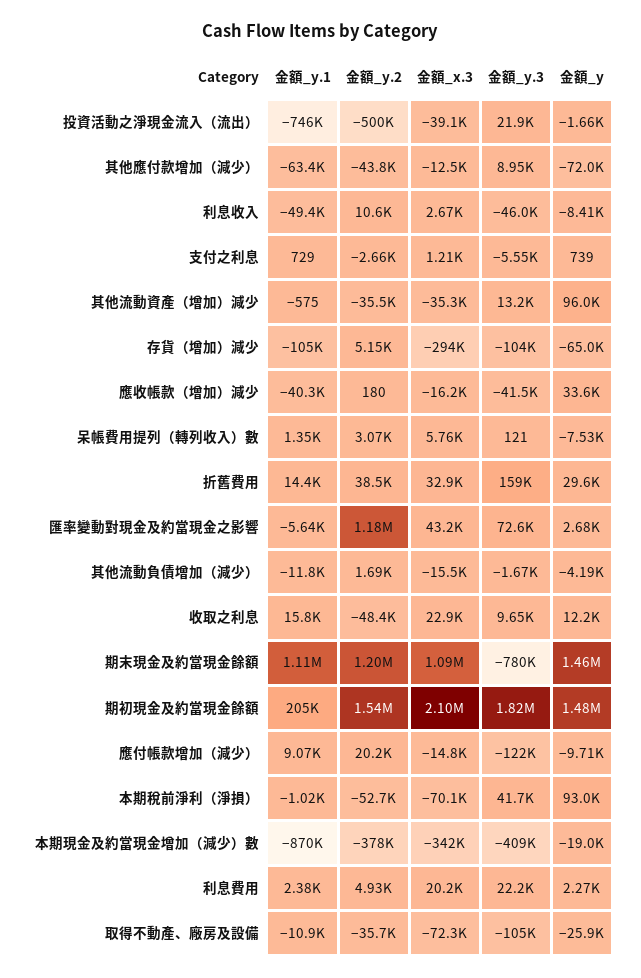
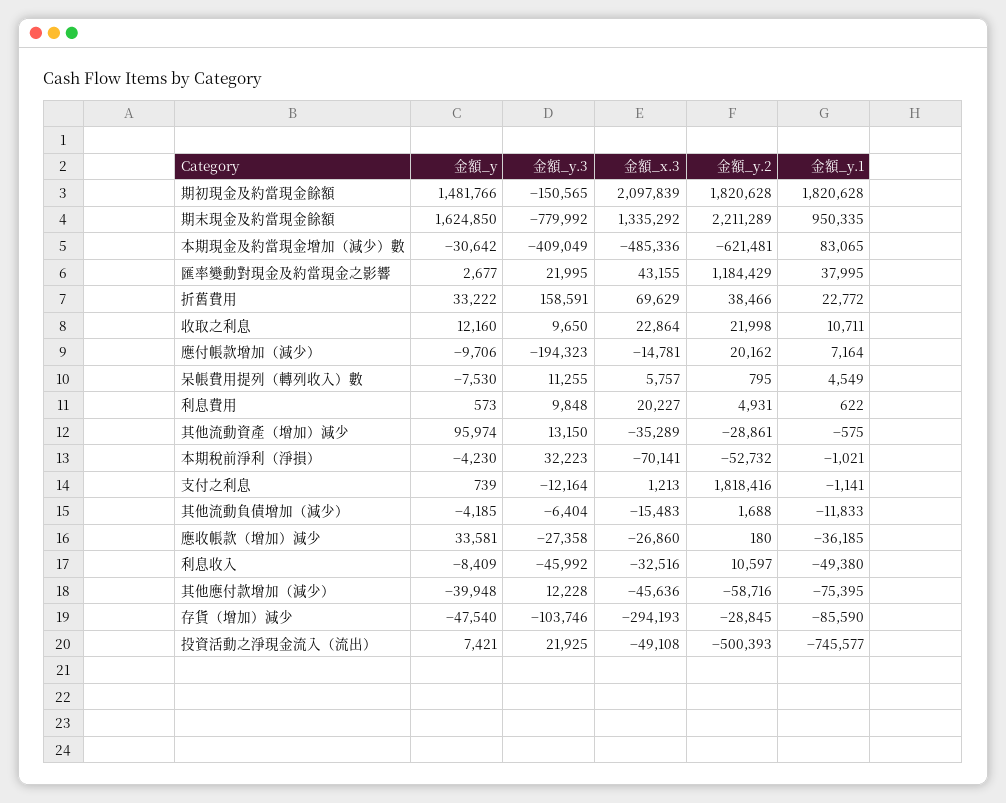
  {
    "金額_y.1": {
      "投資活動之淨現金流入（流出）": -745577,
-     "其他應付款增加（減少）": -63400,
+     "其他應付款增加（減少）": -75395,
      "利息收入": -49380,
-     "支付之利息": 729,
+     "支付之利息": -1141,
      "其他流動資產（增加）減少": -575,
-     "存貨（增加）減少": -105000,
+     "存貨（增加）減少": -85590,
-     "應收帳款（增加）減少": -40300,
+     "應收帳款（增加）減少": -36185,
-     "呆帳費用提列（轉列收入）數": 1350,
+     "呆帳費用提列（轉列收入）數": 4549,
-     "折舊費用": 14400,
+     "折舊費用": 22772,
-     "匯率變動對現金及約當現金之影響": -5640,
+     "匯率變動對現金及約當現金之影響": 37995,
      "其他流動負債增加（減少）": -11833,
-     "收取之利息": 15800,
+     "收取之利息": 10711,
-     "期末現金及約當現金餘額": 1110000,
+     "期末現金及約當現金餘額": 950335,
-     "期初現金及約當現金餘額": 205000,
+     "期初現金及約當現金餘額": 1820628,
-     "應付帳款增加（減少）": 9070,
+     "應付帳款增加（減少）": 7164,
      "本期稅前淨利（淨損）": -1021,
-     "本期現金及約當現金增加（減少）數": -870000,
+     "本期現金及約當現金增加（減少）數": 83065,
-     "利息費用": 2380,
+     "利息費用": 622
-     "取得不動產、廠房及設備": -10900
    },
    "金額_y.2": {
      "投資活動之淨現金流入（流出）": -500393,
-     "其他應付款增加（減少）": -43800,
+     "其他應付款增加（減少）": -58716,
      "利息收入": 10597,
-     "支付之利息": -2660,
+     "支付之利息": 1818416,
-     "其他流動資產（增加）減少": -35500,
+     "其他流動資產（增加）減少": -28861,
-     "存貨（增加）減少": 5150,
+     "存貨（增加）減少": -28845,
      "應收帳款（增加）減少": 180,
-     "呆帳費用提列（轉列收入）數": 3070,
+     "呆帳費用提列（轉列收入）數": 795,
      "折舊費用": 38466,
      "匯率變動對現金及約當現金之影響": 1184429,
      "其他流動負債增加（減少）": 1688,
-     "收取之利息": -48400,
+     "收取之利息": 21998,
-     "期末現金及約當現金餘額": 1200000,
+     "期末現金及約當現金餘額": 2211289,
-     "期初現金及約當現金餘額": 1540000,
+     "期初現金及約當現金餘額": 1820628,
      "應付帳款增加（減少）": 20162,
      "本期稅前淨利（淨損）": -52732,
-     "本期現金及約當現金增加（減少）數": -378000,
+     "本期現金及約當現金增加（減少）數": -621481,
-     "利息費用": 4931,
+     "利息費用": 4931
-     "取得不動產、廠房及設備": -35700
    },
    "金額_x.3": {
-     "投資活動之淨現金流入（流出）": -39100,
+     "投資活動之淨現金流入（流出）": -49108,
-     "其他應付款增加（減少）": -12500,
+     "其他應付款增加（減少）": -45636,
-     "利息收入": 2670,
+     "利息收入": -32516,
      "支付之利息": 1213,
      "其他流動資產（增加）減少": -35289,
      "存貨（增加）減少": -294193,
-     "應收帳款（增加）減少": -16200,
+     "應收帳款（增加）減少": -26860,
      "呆帳費用提列（轉列收入）數": 5757,
-     "折舊費用": 32900,
+     "折舊費用": 69629,
      "匯率變動對現金及約當現金之影響": 43155,
      "其他流動負債增加（減少）": -15483,
      "收取之利息": 22864,
-     "期末現金及約當現金餘額": 1090000,
+     "期末現金及約當現金餘額": 1335292,
      "期初現金及約當現金餘額": 2097839,
      "應付帳款增加（減少）": -14781,
      "本期稅前淨利（淨損）": -70141,
-     "本期現金及約當現金增加（減少）數": -342000,
+     "本期現金及約當現金增加（減少）數": -485336,
-     "利息費用": 20227,
+     "利息費用": 20227
-     "取得不動產、廠房及設備": -72300
    },
    "金額_y.3": {
      "投資活動之淨現金流入（流出）": 21925,
-     "其他應付款增加（減少）": 8950,
+     "其他應付款增加（減少）": 12228,
      "利息收入": -45992,
-     "支付之利息": -5550,
+     "支付之利息": -12164,
      "其他流動資產（增加）減少": 13150,
      "存貨（增加）減少": -103746,
-     "應收帳款（增加）減少": -41500,
+     "應收帳款（增加）減少": -27358,
-     "呆帳費用提列（轉列收入）數": 121,
+     "呆帳費用提列（轉列收入）數": 11255,
      "折舊費用": 158591,
-     "匯率變動對現金及約當現金之影響": 72600,
+     "匯率變動對現金及約當現金之影響": 21995,
-     "其他流動負債增加（減少）": -1670,
+     "其他流動負債增加（減少）": -6404,
      "收取之利息": 9650,
      "期末現金及約當現金餘額": -779992,
-     "期初現金及約當現金餘額": 1820000,
+     "期初現金及約當現金餘額": -150565,
-     "應付帳款增加（減少）": -122000,
+     "應付帳款增加（減少）": -194323,
-     "本期稅前淨利（淨損）": 41700,
+     "本期稅前淨利（淨損）": 32223,
      "本期現金及約當現金增加（減少）數": -409049,
-     "利息費用": 22200,
+     "利息費用": 9848
-     "取得不動產、廠房及設備": -105000
    },
    "金額_y": {
-     "投資活動之淨現金流入（流出）": -1660,
+     "投資活動之淨現金流入（流出）": 7421,
-     "其他應付款增加（減少）": -72000,
+     "其他應付款增加（減少）": -39948,
      "利息收入": -8409,
      "支付之利息": 739,
      "其他流動資產（增加）減少": 95974,
-     "存貨（增加）減少": -65000,
+     "存貨（增加）減少": -47540,
      "應收帳款（增加）減少": 33581,
      "呆帳費用提列（轉列收入）數": -7530,
-     "折舊費用": 29600,
+     "折舊費用": 33222,
      "匯率變動對現金及約當現金之影響": 2677,
      "其他流動負債增加（減少）": -4185,
      "收取之利息": 12160,
-     "期末現金及約當現金餘額": 1460000,
+     "期末現金及約當現金餘額": 1624850,
      "期初現金及約當現金餘額": 1481766,
      "應付帳款增加（減少）": -9706,
-     "本期稅前淨利（淨損）": 93000,
+     "本期稅前淨利（淨損）": -4230,
-     "本期現金及約當現金增加（減少）數": -19000,
+     "本期現金及約當現金增加（減少）數": -30642,
-     "利息費用": 2270,
+     "利息費用": 573
-     "取得不動產、廠房及設備": -25900
    }
  }

